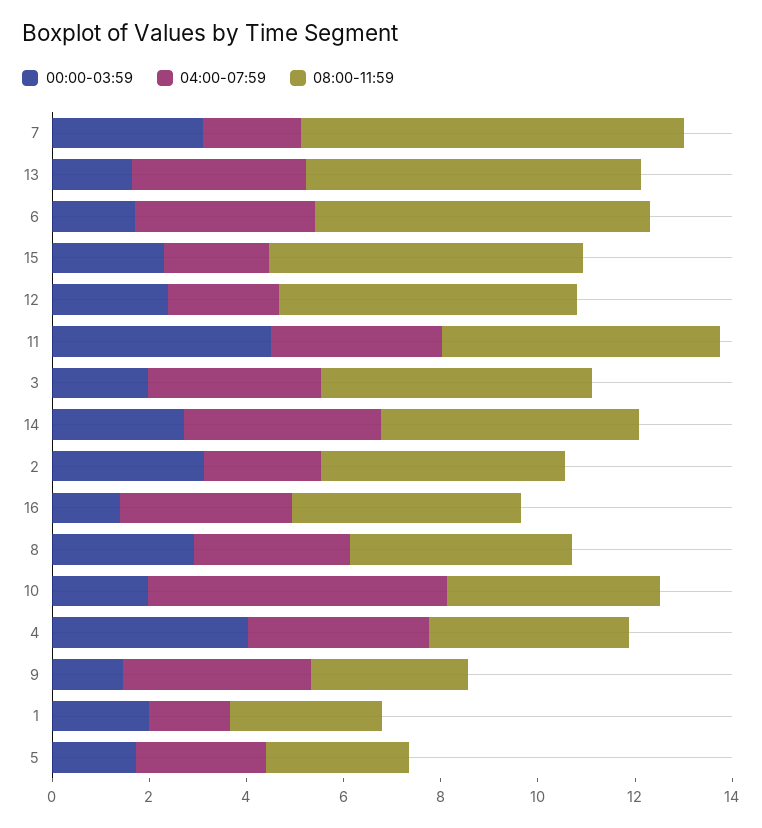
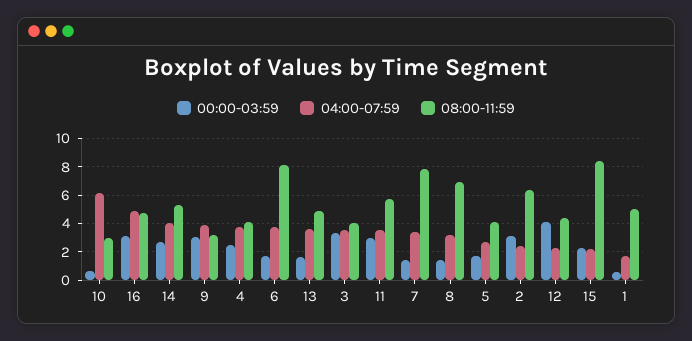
  {
    "00:00-03:59": {
-     "7": 3,
+     "7": 1.5,
      "13": 1.5,
      "6": 1.5,
      "15": 2.5,
-     "12": 2.5,
+     "12": 4,
-     "11": 4.5,
+     "11": 3,
-     "3": 2,
+     "3": 3.5,
      "14": 2.5,
      "2": 3,
-     "16": 1.5,
+     "16": 3,
-     "8": 3,
+     "8": 1.5,
-     "10": 2,
+     "10": 0.5,
-     "4": 4,
+     "4": 2.5,
-     "9": 1.5,
+     "9": 3,
-     "1": 2,
+     "1": 0.5,
      "5": 1.5
    },
    "04:00-07:59": {
-     "7": 2,
+     "7": 3.5,
      "13": 3.5,
      "6": 3.5,
      "15": 2,
      "12": 2.5,
      "11": 3.5,
      "3": 3.5,
      "14": 4,
      "2": 2.5,
-     "16": 3.5,
+     "16": 5,
      "8": 3,
      "10": 6,
      "4": 3.5,
      "9": 4,
      "1": 1.5,
      "5": 2.5
    },
    "08:00-11:59": {
      "7": 8,
-     "13": 7,
+     "13": 5,
-     "6": 7,
+     "6": 8,
-     "15": 6.5,
+     "15": 8.5,
-     "12": 6,
+     "12": 4.5,
      "11": 5.5,
-     "3": 5.5,
+     "3": 4,
      "14": 5.5,
-     "2": 5,
+     "2": 6.5,
      "16": 4.5,
-     "8": 4.5,
+     "8": 7,
-     "10": 4.5,
+     "10": 3,
      "4": 4,
      "9": 3,
-     "1": 3,
+     "1": 5,
-     "5": 3
+     "5": 4
    }
  }

